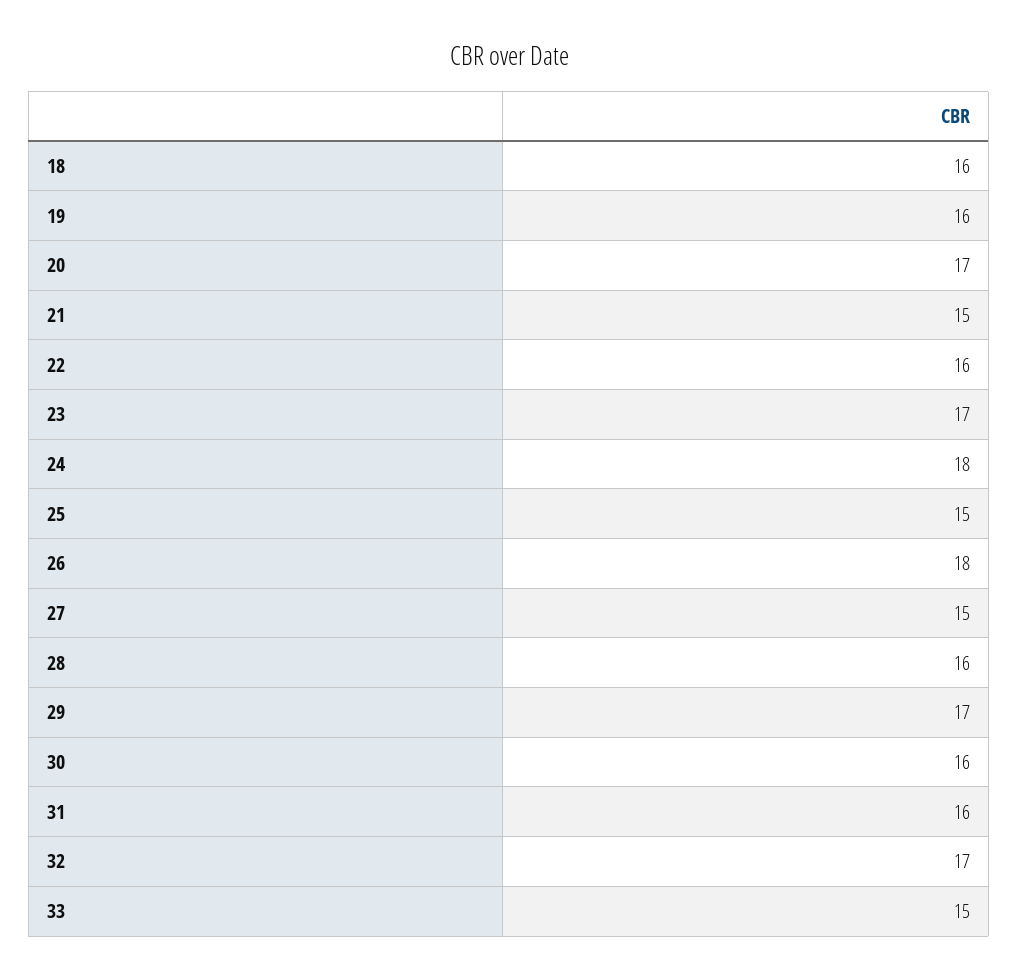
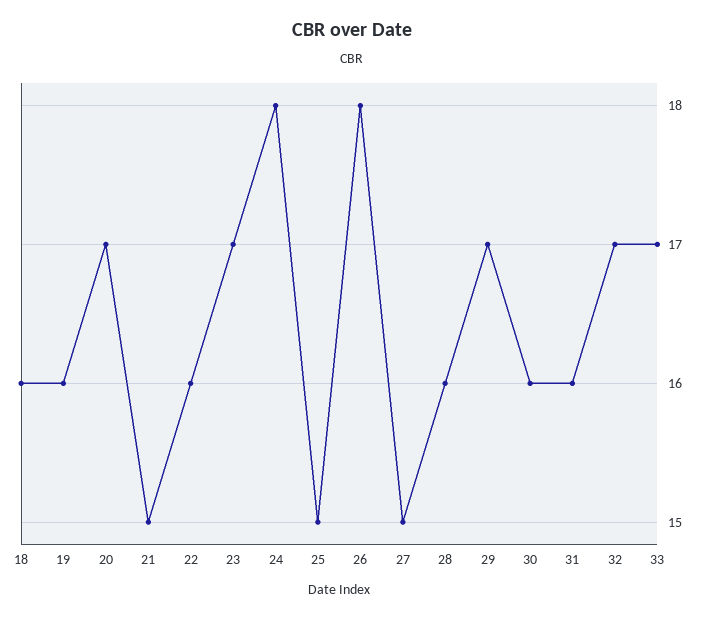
  {
    "18": 16,
    "19": 16,
    "20": 17,
    "21": 15,
    "22": 16,
    "23": 17,
    "24": 18,
    "25": 15,
    "26": 18,
    "27": 15,
    "28": 16,
    "29": 17,
    "30": 16,
    "31": 16,
    "32": 17,
-   "33": 15
+   "33": 17
  }

